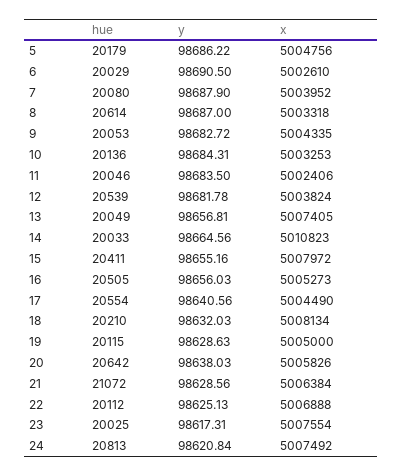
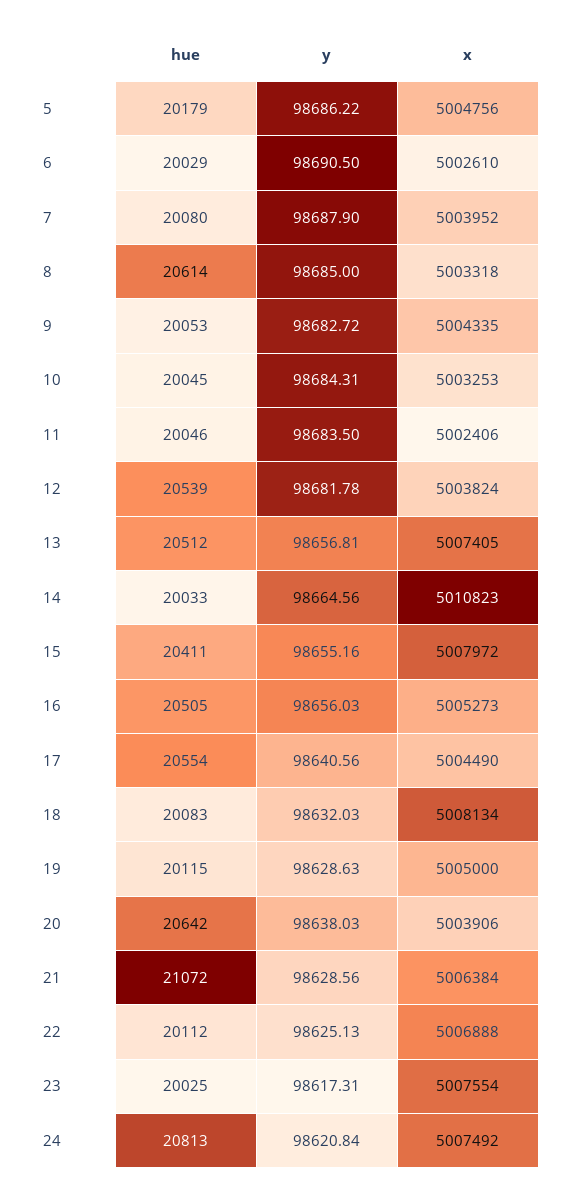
  {
    "hue": {
      "5": 20179,
      "6": 20029,
      "7": 20080,
      "8": 20614,
      "9": 20053,
-     "10": 20136,
+     "10": 20045,
      "11": 20046,
      "12": 20539,
-     "13": 20049,
+     "13": 20512,
      "14": 20033,
      "15": 20411,
      "16": 20505,
      "17": 20554,
-     "18": 20210,
+     "18": 20083,
      "19": 20115,
      "20": 20642,
      "21": 21072,
      "22": 20112,
      "23": 20025,
      "24": 20813
    },
    "y": {
      "5": 98686.22,
      "6": 98690.5,
      "7": 98687.9,
-     "8": 98687,
+     "8": 98685,
      "9": 98682.72,
      "10": 98684.31,
      "11": 98683.5,
      "12": 98681.78,
      "13": 98656.81,
      "14": 98664.56,
      "15": 98655.16,
      "16": 98656.03,
      "17": 98640.56,
      "18": 98632.03,
      "19": 98628.63,
      "20": 98638.03,
      "21": 98628.56,
      "22": 98625.13,
      "23": 98617.31,
      "24": 98620.84
    },
    "x": {
      "5": 5004756,
      "6": 5002610,
      "7": 5003952,
      "8": 5003318,
      "9": 5004335,
      "10": 5003253,
      "11": 5002406,
      "12": 5003824,
      "13": 5007405,
      "14": 5010823,
      "15": 5007972,
      "16": 5005273,
      "17": 5004490,
      "18": 5008134,
      "19": 5005000,
-     "20": 5005826,
+     "20": 5003906,
      "21": 5006384,
      "22": 5006888,
      "23": 5007554,
      "24": 5007492
    }
  }

